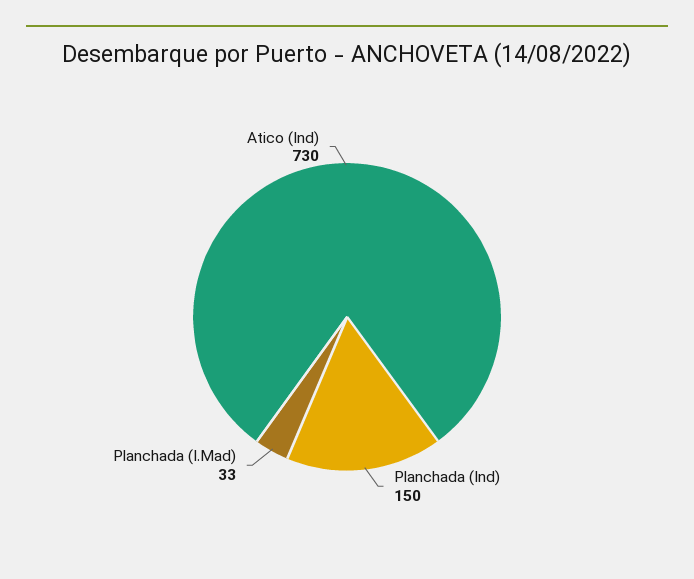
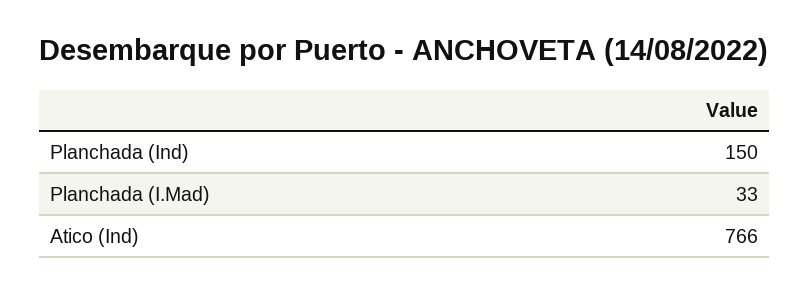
  {
    "Planchada (Ind)": 150,
    "Planchada (I.Mad)": 33,
-   "Atico (Ind)": 730
+   "Atico (Ind)": 766
  }

